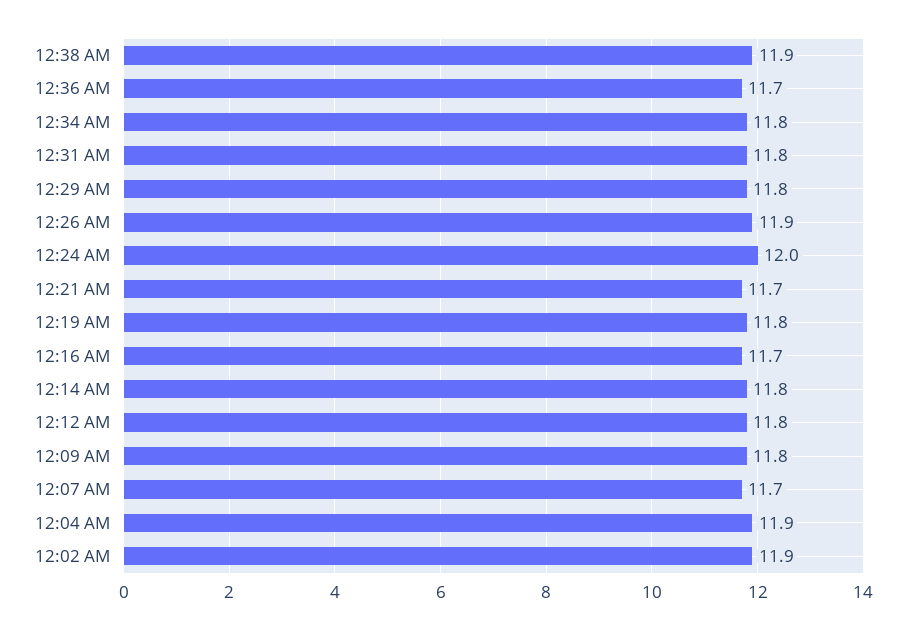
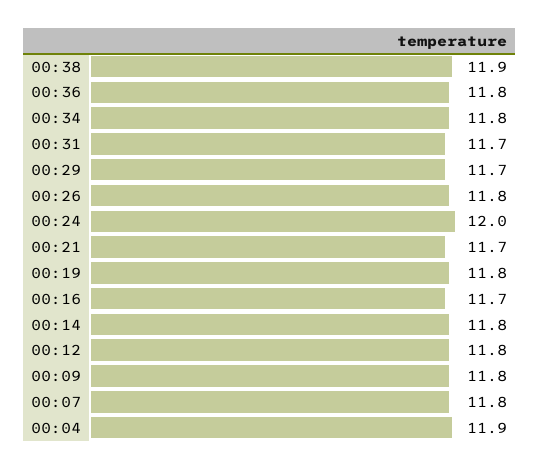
  {
    "12:38 AM": 11.9,
-   "12:36 AM": 11.7,
+   "12:36 AM": 11.8,
    "12:34 AM": 11.8,
-   "12:31 AM": 11.8,
+   "12:31 AM": 11.7,
-   "12:29 AM": 11.8,
+   "12:29 AM": 11.7,
-   "12:26 AM": 11.9,
+   "12:26 AM": 11.8,
    "12:24 AM": 12,
    "12:21 AM": 11.7,
    "12:19 AM": 11.8,
    "12:16 AM": 11.7,
    "12:14 AM": 11.8,
    "12:12 AM": 11.8,
    "12:09 AM": 11.8,
-   "12:07 AM": 11.7,
+   "12:07 AM": 11.8,
-   "12:04 AM": 11.9,
+   "12:04 AM": 11.9
-   "12:02 AM": 11.9
  }

